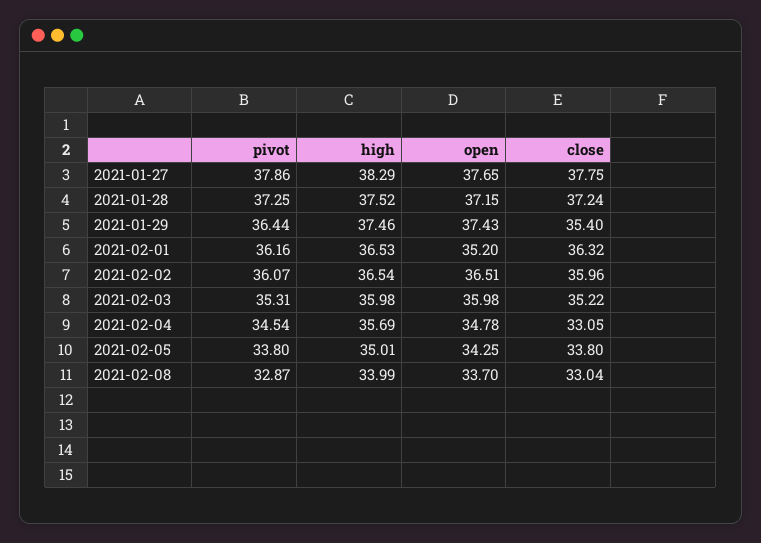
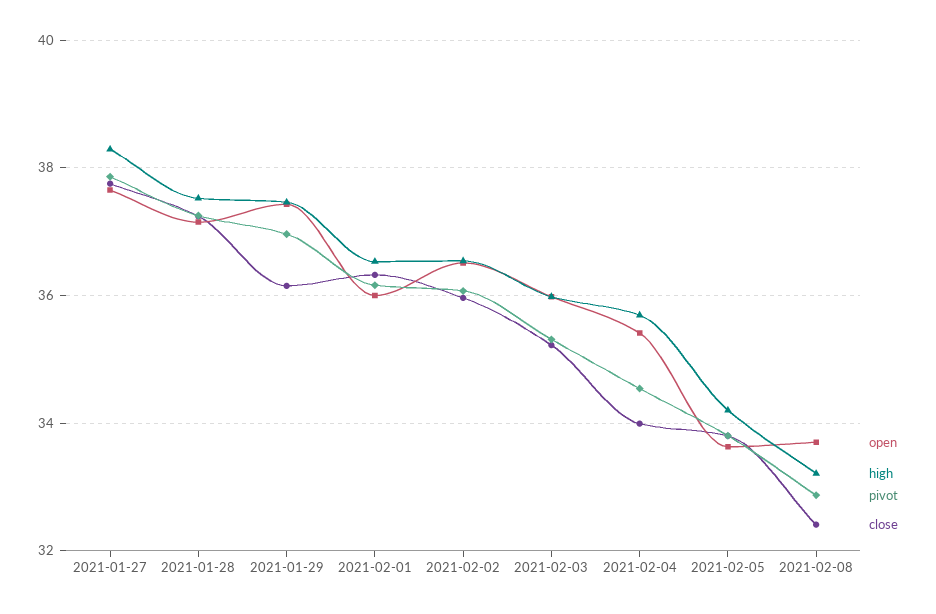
  {
    "pivot": {
      "2021-01-27": 37.86,
      "2021-01-28": 37.25,
-     "2021-01-29": 36.44,
+     "2021-01-29": 37,
      "2021-02-01": 36.16,
      "2021-02-02": 36.07,
      "2021-02-03": 35.31,
      "2021-02-04": 34.54,
      "2021-02-05": 33.8,
      "2021-02-08": 32.87
    },
    "high": {
      "2021-01-27": 38.29,
      "2021-01-28": 37.52,
      "2021-01-29": 37.46,
      "2021-02-01": 36.53,
      "2021-02-02": 36.54,
      "2021-02-03": 35.98,
      "2021-02-04": 35.69,
-     "2021-02-05": 35.01,
+     "2021-02-05": 34.2,
-     "2021-02-08": 33.99
+     "2021-02-08": 33.2
    },
    "open": {
      "2021-01-27": 37.65,
      "2021-01-28": 37.15,
      "2021-01-29": 37.43,
-     "2021-02-01": 35.2,
+     "2021-02-01": 36,
      "2021-02-02": 36.51,
      "2021-02-03": 35.98,
-     "2021-02-04": 34.78,
+     "2021-02-04": 35.4,
-     "2021-02-05": 34.25,
+     "2021-02-05": 33.6,
      "2021-02-08": 33.7
    },
    "close": {
      "2021-01-27": 37.75,
      "2021-01-28": 37.24,
-     "2021-01-29": 35.4,
+     "2021-01-29": 36.2,
      "2021-02-01": 36.32,
      "2021-02-02": 35.96,
      "2021-02-03": 35.22,
-     "2021-02-04": 33.05,
+     "2021-02-04": 34,
      "2021-02-05": 33.8,
-     "2021-02-08": 33.04
+     "2021-02-08": 32.4
    }
  }

